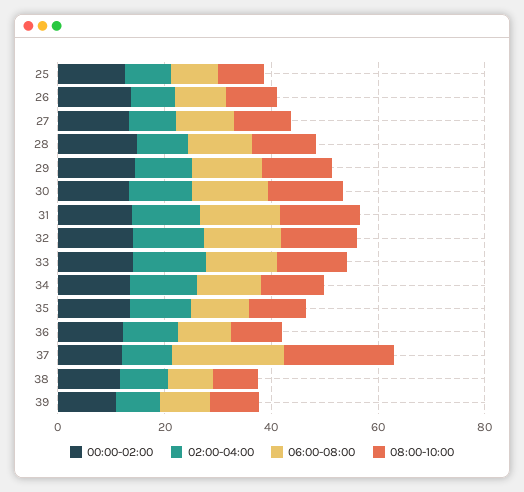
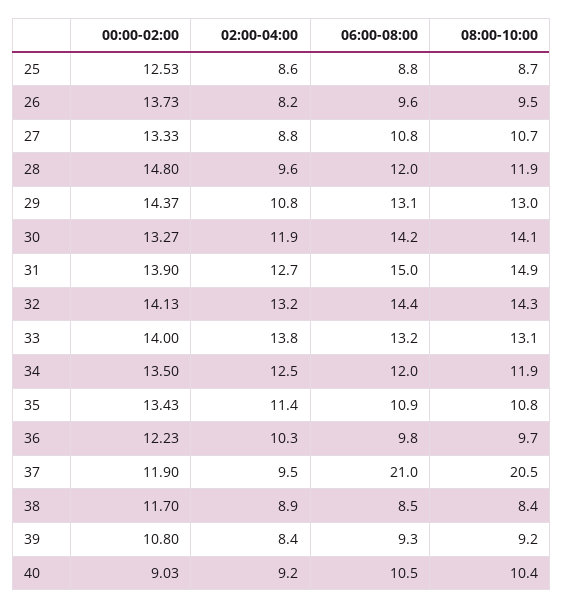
  {
    "00:00-02:00": {
      "25": 12.53,
      "26": 13.73,
      "27": 13.33,
      "28": 14.8,
      "29": 14.37,
      "30": 13.27,
      "31": 13.9,
      "32": 14.13,
      "33": 14,
      "34": 13.5,
      "35": 13.43,
      "36": 12.23,
      "37": 11.9,
      "38": 11.7,
-     "39": 10.8
+     "39": 10.8,
+     "40": 9.03
    },
    "02:00-04:00": {
      "25": 8.6,
      "26": 8.2,
      "27": 8.8,
      "28": 9.6,
      "29": 10.8,
      "30": 11.9,
      "31": 12.7,
      "32": 13.2,
      "33": 13.8,
      "34": 12.5,
      "35": 11.4,
      "36": 10.3,
      "37": 9.5,
      "38": 8.9,
-     "39": 8.4
+     "39": 8.4,
+     "40": 9.2
    },
    "06:00-08:00": {
      "25": 8.8,
      "26": 9.6,
      "27": 10.8,
      "28": 12,
      "29": 13.1,
      "30": 14.2,
      "31": 15,
      "32": 14.4,
      "33": 13.2,
      "34": 12,
      "35": 10.9,
      "36": 9.8,
      "37": 21,
      "38": 8.5,
-     "39": 9.3
+     "39": 9.3,
+     "40": 10.5
    },
    "08:00-10:00": {
      "25": 8.7,
      "26": 9.5,
      "27": 10.7,
      "28": 11.9,
      "29": 13,
      "30": 14.1,
      "31": 14.9,
      "32": 14.3,
      "33": 13.1,
      "34": 11.9,
      "35": 10.8,
      "36": 9.7,
      "37": 20.5,
      "38": 8.4,
-     "39": 9.2
+     "39": 9.2,
+     "40": 10.4
    }
  }

